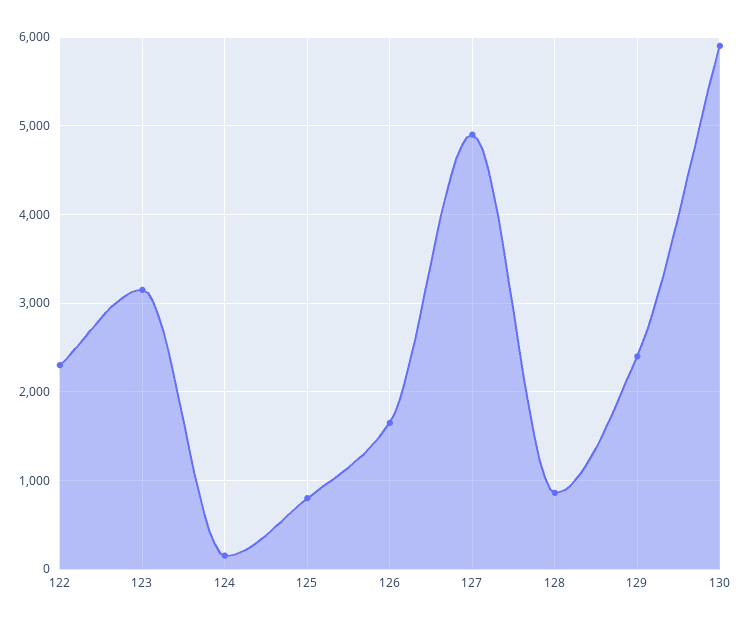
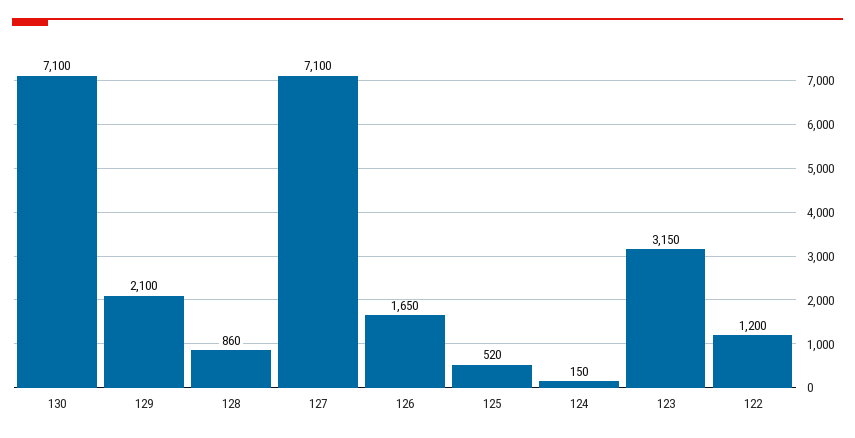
  {
-   "122": 2300,
+   "122": 1200,
    "123": 3150,
    "124": 150,
-   "125": 800,
+   "125": 520,
    "126": 1650,
-   "127": 4900,
+   "127": 7100,
    "128": 860,
-   "129": 2400,
+   "129": 2100,
-   "130": 5900
+   "130": 7100
  }

